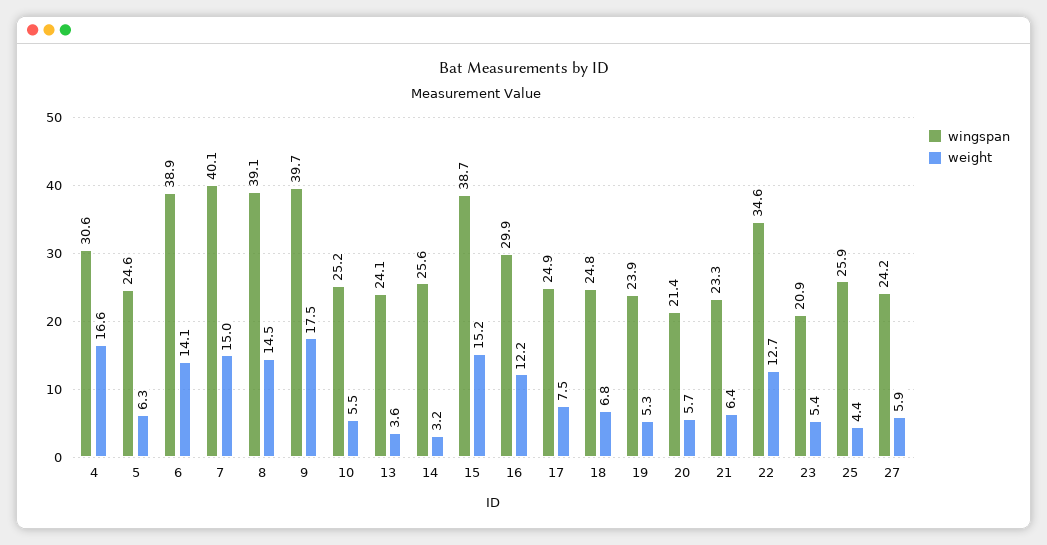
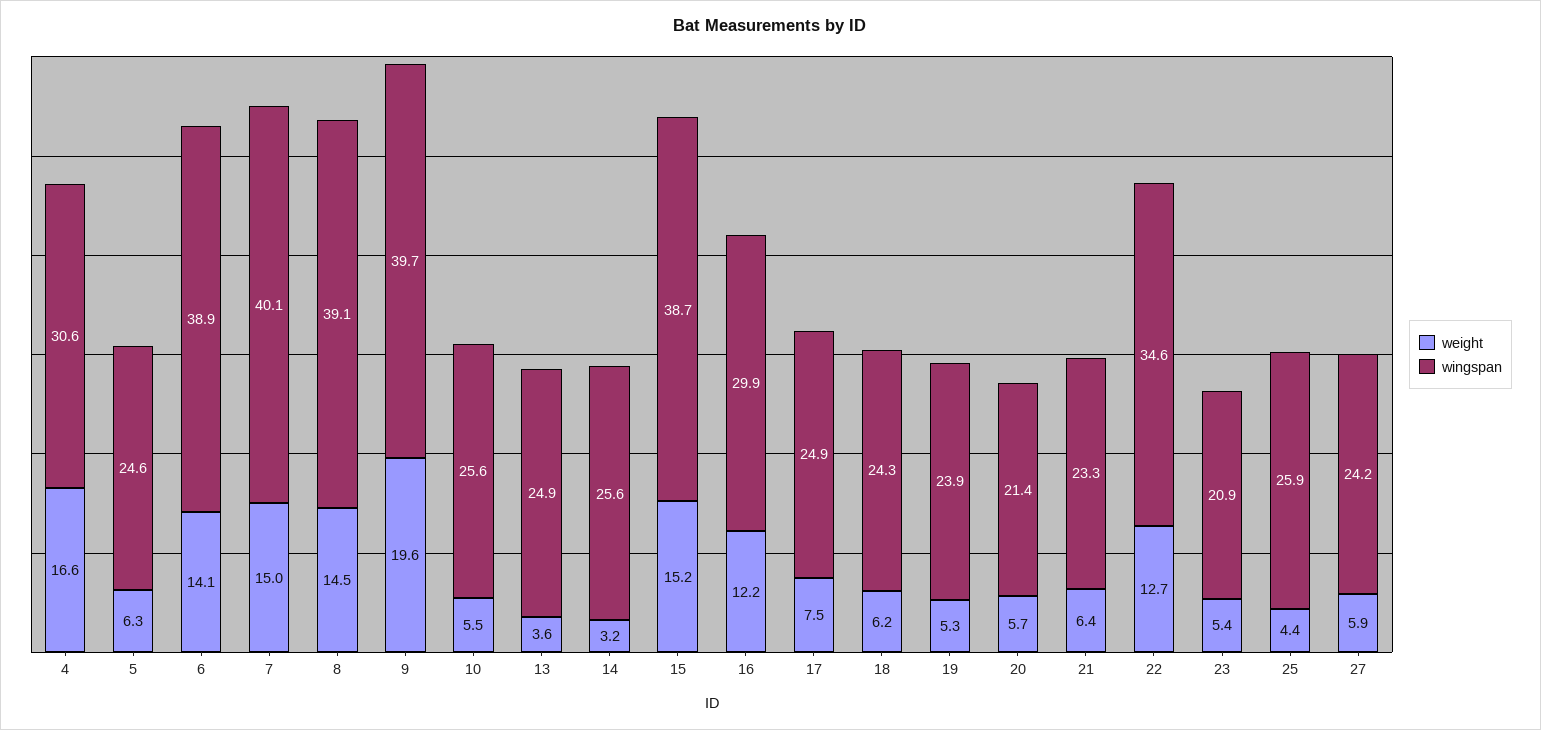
  {
    "wingspan": {
      "4": 30.6,
      "5": 24.6,
      "6": 38.9,
      "7": 40.1,
      "8": 39.1,
      "9": 39.7,
-     "10": 25.2,
+     "10": 25.6,
-     "13": 24.1,
+     "13": 24.9,
      "14": 25.6,
      "15": 38.7,
      "16": 29.9,
      "17": 24.9,
-     "18": 24.8,
+     "18": 24.3,
      "19": 23.9,
      "20": 21.4,
      "21": 23.3,
      "22": 34.6,
      "23": 20.9,
      "25": 25.9,
      "27": 24.2
    },
    "weight": {
      "4": 16.6,
      "5": 6.3,
      "6": 14.1,
      "7": 15,
      "8": 14.5,
-     "9": 17.5,
+     "9": 19.6,
      "10": 5.5,
      "13": 3.6,
      "14": 3.2,
      "15": 15.2,
      "16": 12.2,
      "17": 7.5,
-     "18": 6.8,
+     "18": 6.2,
      "19": 5.3,
      "20": 5.7,
      "21": 6.4,
      "22": 12.7,
      "23": 5.4,
      "25": 4.4,
      "27": 5.9
    }
  }

